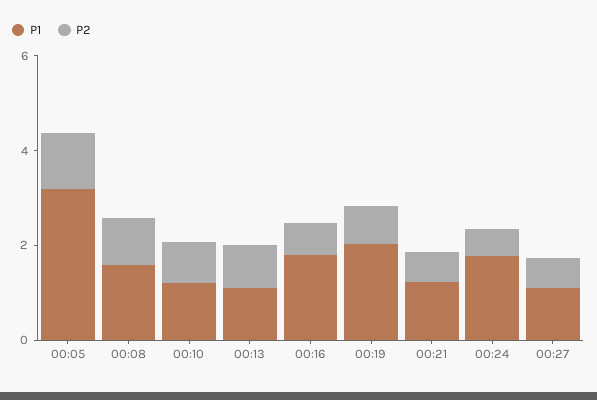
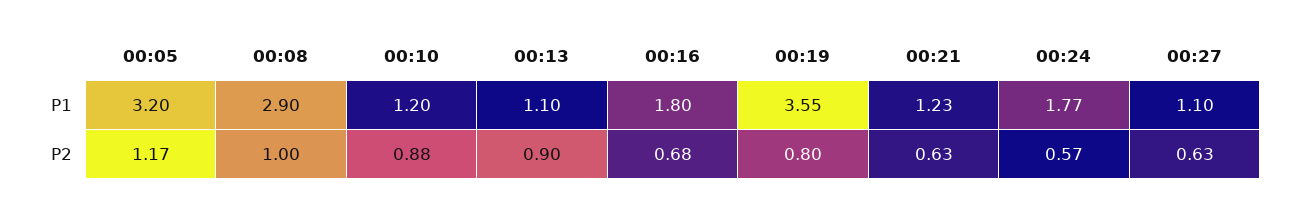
  {
    "P1": {
      "00:05": 3.2,
-     "00:08": 1.5,
+     "00:08": 2.9,
      "00:10": 1.2,
      "00:13": 1.1,
      "00:16": 1.8,
-     "00:19": 2,
+     "00:19": 3.55,
      "00:21": 1.23,
      "00:24": 1.77,
      "00:27": 1.1
    },
    "P2": {
      "00:05": 1.17,
      "00:08": 1,
      "00:10": 0.88,
      "00:13": 0.9,
      "00:16": 0.68,
      "00:19": 0.8,
      "00:21": 0.63,
      "00:24": 0.57,
      "00:27": 0.63
    }
  }

